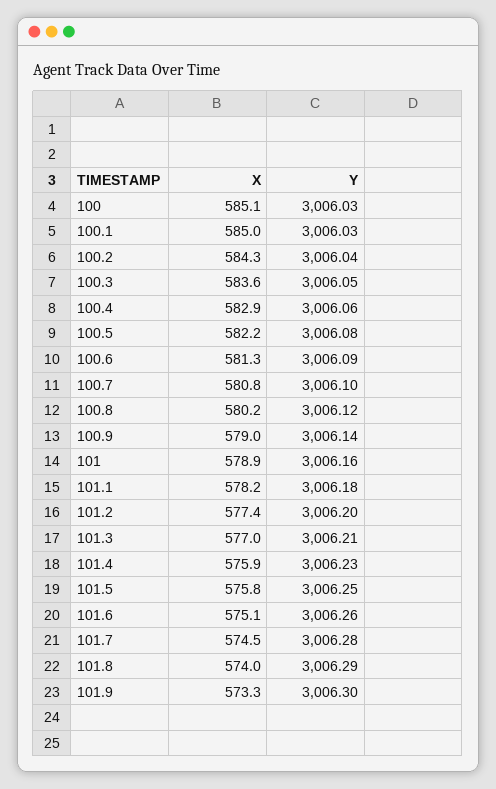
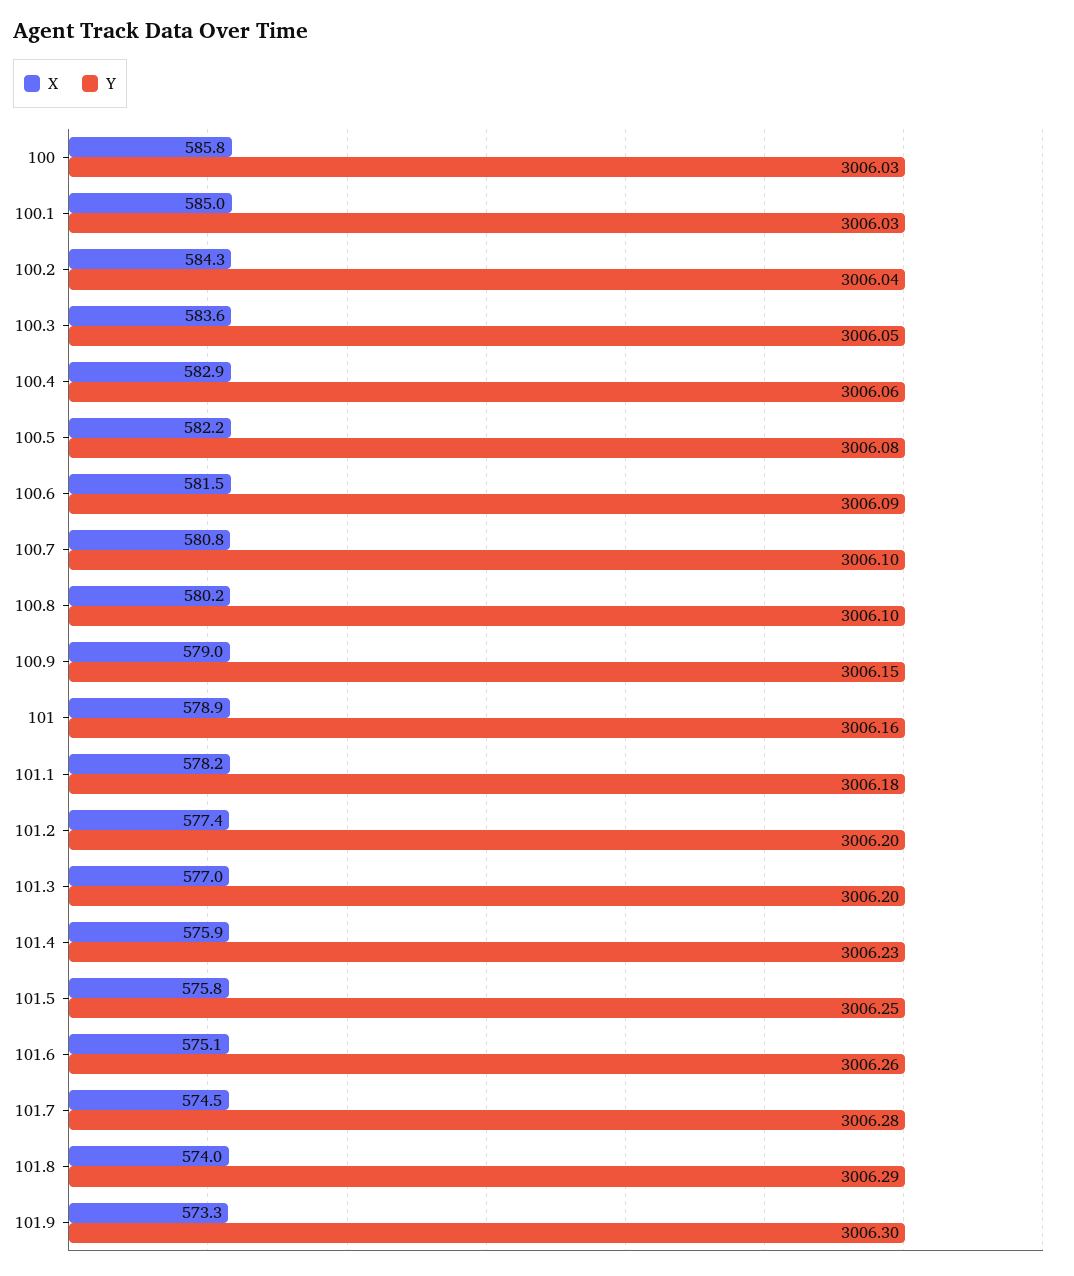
  {
    "X": {
-     "100": 585.1,
+     "100": 585.8,
      "100.1": 585,
      "100.2": 584.3,
      "100.3": 583.6,
      "100.4": 582.9,
      "100.5": 582.2,
-     "100.6": 581.3,
+     "100.6": 581.5,
      "100.7": 580.8,
      "100.8": 580.2,
      "100.9": 579,
      "101": 578.9,
      "101.1": 578.2,
      "101.2": 577.4,
      "101.3": 577,
      "101.4": 575.9,
      "101.5": 575.8,
      "101.6": 575.1,
      "101.7": 574.5,
      "101.8": 574,
      "101.9": 573.3
    },
    "Y": {
      "100": 3006.03,
      "100.1": 3006.03,
      "100.2": 3006.04,
      "100.3": 3006.05,
      "100.4": 3006.06,
      "100.5": 3006.08,
      "100.6": 3006.09,
      "100.7": 3006.1,
-     "100.8": 3006.12,
+     "100.8": 3006.1,
-     "100.9": 3006.14,
+     "100.9": 3006.15,
      "101": 3006.16,
      "101.1": 3006.18,
      "101.2": 3006.2,
-     "101.3": 3006.21,
+     "101.3": 3006.2,
      "101.4": 3006.23,
      "101.5": 3006.25,
      "101.6": 3006.26,
      "101.7": 3006.28,
      "101.8": 3006.29,
      "101.9": 3006.3
    }
  }

